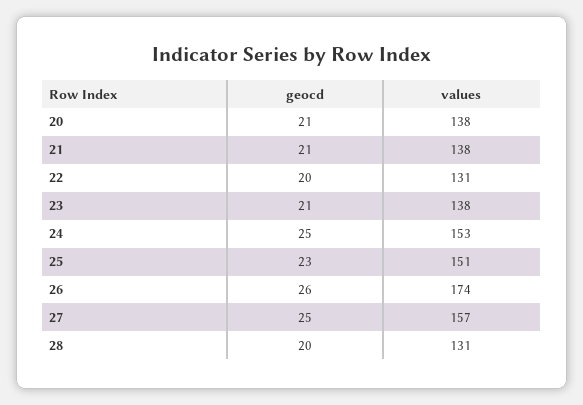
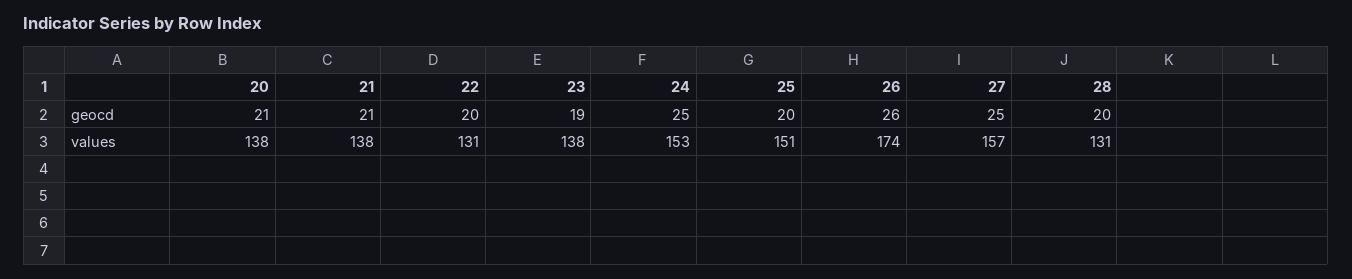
  {
    "geocd": {
      "20": 21,
      "21": 21,
      "22": 20,
-     "23": 21,
+     "23": 19,
      "24": 25,
-     "25": 23,
+     "25": 20,
      "26": 26,
      "27": 25,
      "28": 20
    },
    "values": {
      "20": 138,
      "21": 138,
      "22": 131,
      "23": 138,
      "24": 153,
      "25": 151,
      "26": 174,
      "27": 157,
      "28": 131
    }
  }

